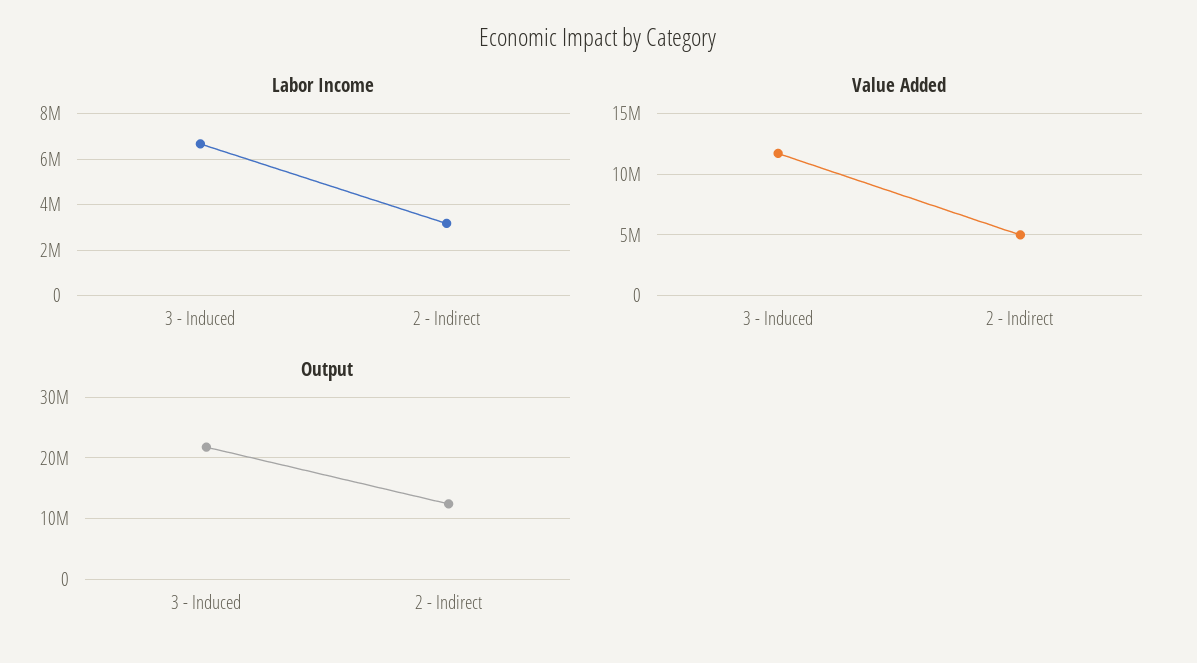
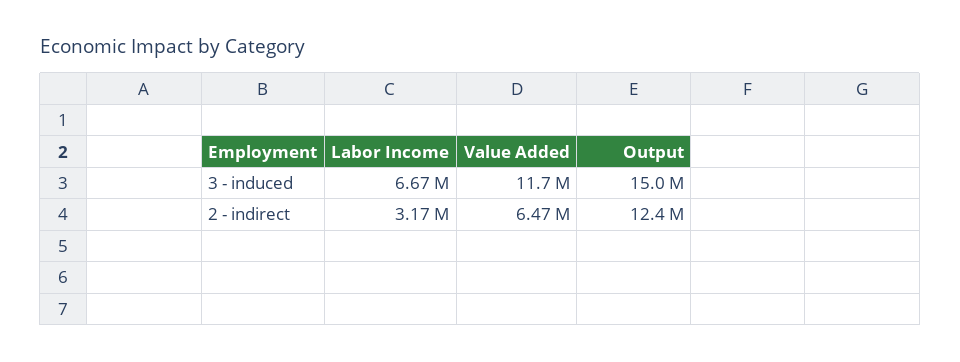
  {
    "Labor Income": {
      "3 - Induced": 6670000,
      "2 - Indirect": 3170000
    },
    "Value Added": {
      "3 - Induced": 11700000,
-     "2 - Indirect": 5000000
+     "2 - Indirect": 6470000
    },
    "Output": {
-     "3 - Induced": 22000000,
+     "3 - Induced": 15000000,
      "2 - Indirect": 12400000
    }
  }

